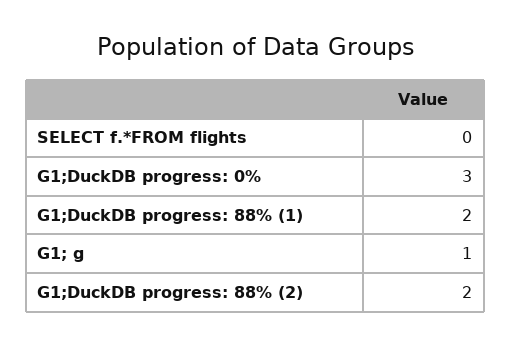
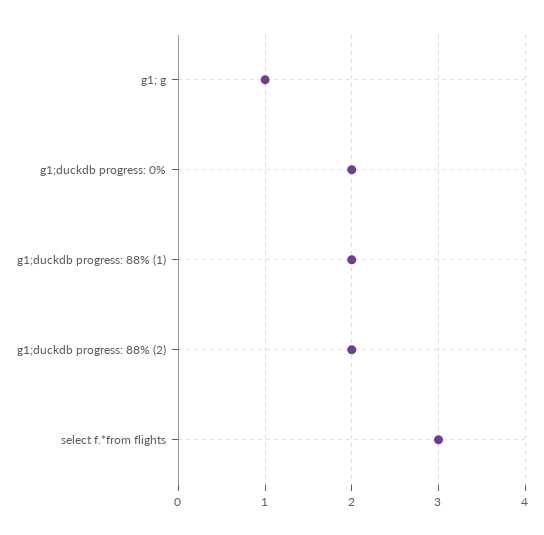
  {
-   "SELECT f.*FROM flights": 0,
+   "SELECT f.*FROM flights": 3,
-   "G1;DuckDB progress: 0%": 3,
+   "G1;DuckDB progress: 0%": 2,
    "G1;DuckDB progress: 88% (1)": 2,
    "G1; g": 1,
    "G1;DuckDB progress: 88% (2)": 2
  }

